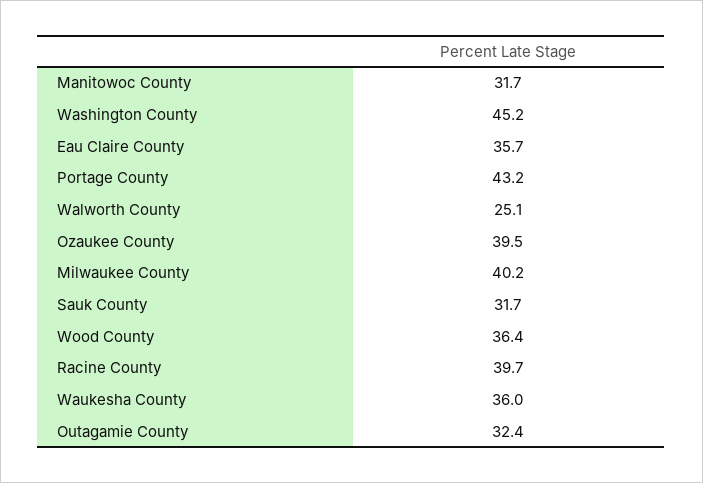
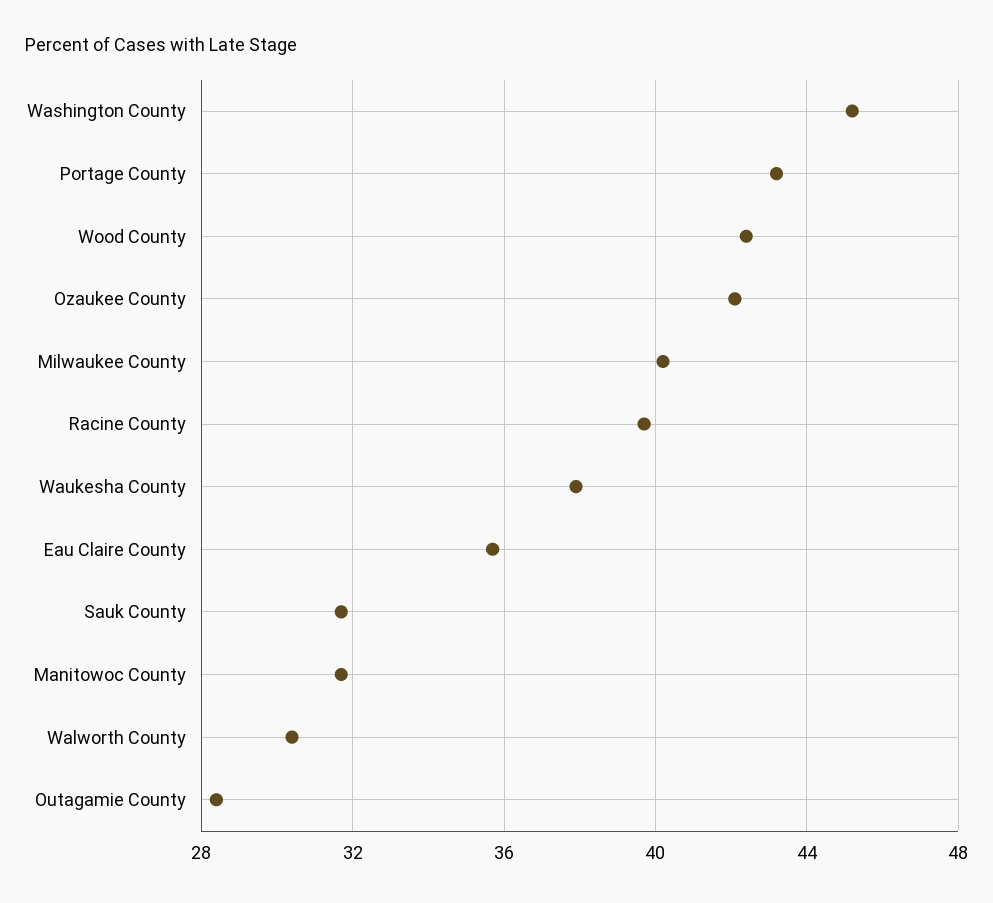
  {
    "Manitowoc County": 31.7,
    "Washington County": 45.2,
    "Eau Claire County": 35.7,
    "Portage County": 43.2,
-   "Walworth County": 25.1,
+   "Walworth County": 30.5,
-   "Ozaukee County": 39.5,
+   "Ozaukee County": 42,
    "Milwaukee County": 40.2,
    "Sauk County": 31.7,
-   "Wood County": 36.4,
+   "Wood County": 42.5,
    "Racine County": 39.7,
-   "Waukesha County": 36,
+   "Waukesha County": 38,
-   "Outagamie County": 32.4
+   "Outagamie County": 28.5
  }

